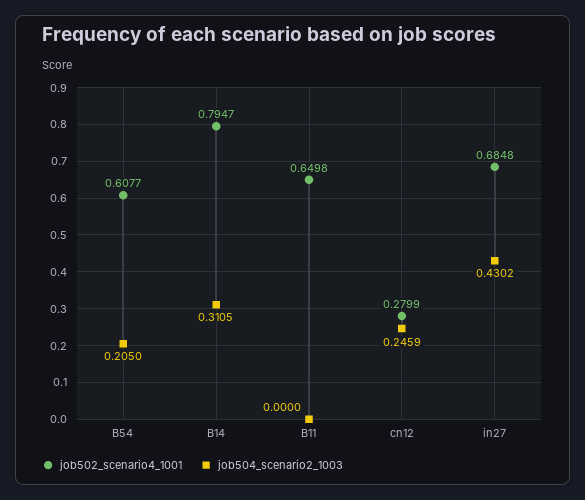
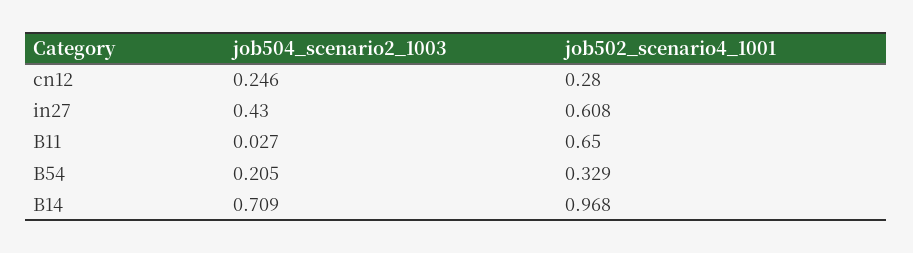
  {
    "job502_scenario4_1001": {
-     "B54": 0.6077,
+     "B54": 0.329,
-     "B14": 0.7947,
+     "B14": 0.968,
      "B11": 0.6498,
      "cn12": 0.2799,
-     "in27": 0.6848
+     "in27": 0.608
    },
    "job504_scenario2_1003": {
      "B54": 0.205,
-     "B14": 0.3105,
+     "B14": 0.709,
-     "B11": 0,
+     "B11": 0.027,
      "cn12": 0.2459,
      "in27": 0.4302
    }
  }

